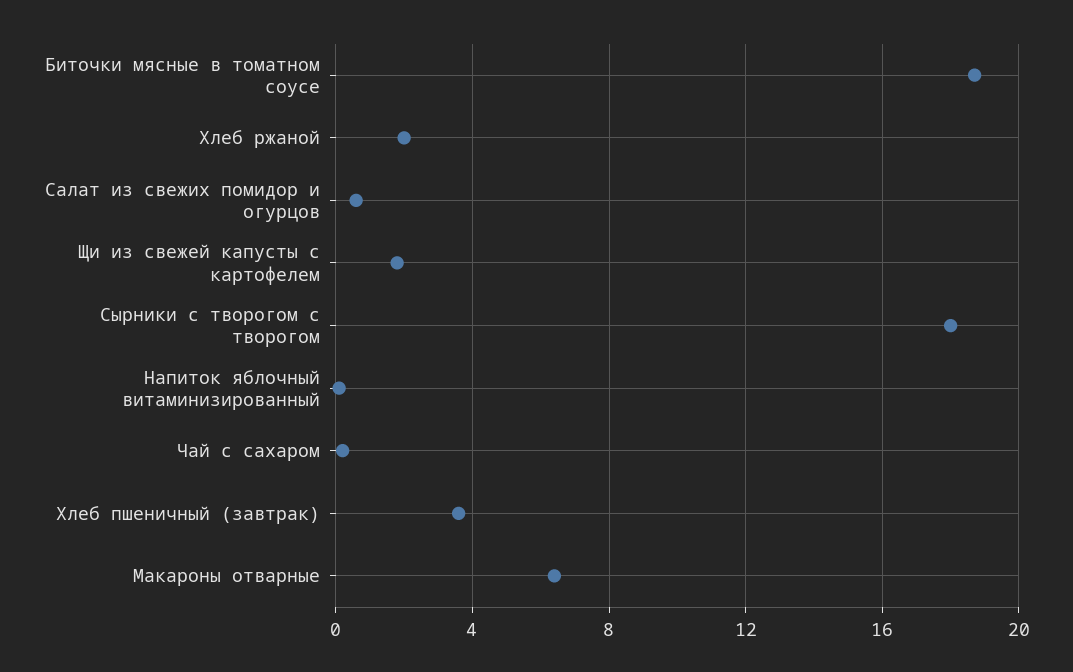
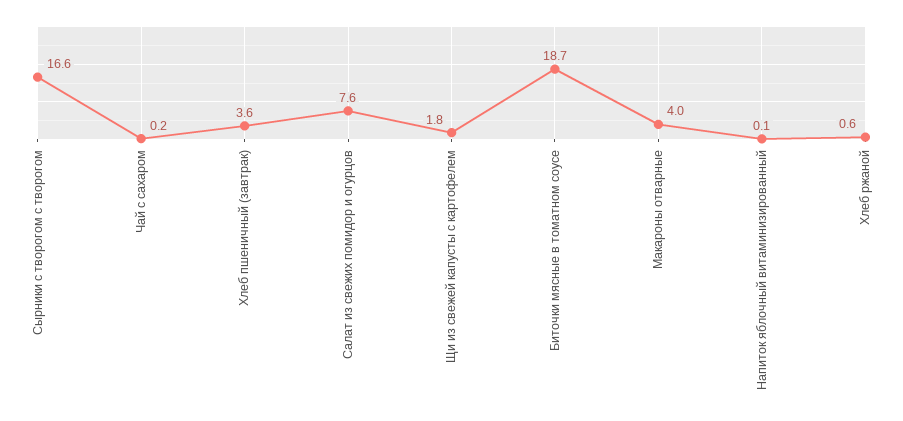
  {
    "Биточки мясные в томатном соусе": 18.7,
-   "Хлеб ржаной": 2,
+   "Хлеб ржаной": 0.6,
-   "Салат из свежих помидор и огурцов": 0.5,
+   "Салат из свежих помидор и огурцов": 7.6,
    "Щи из свежей капусты с картофелем": 1.8,
-   "Сырники с творогом с творогом": 18,
+   "Сырники с творогом с творогом": 16.6,
    "Напиток яблочный витаминизированный": 0.1,
    "Чай с сахаром": 0.2,
    "Хлеб пшеничный (завтрак)": 3.6,
-   "Макароны отварные": 6.5
+   "Макароны отварные": 4
  }

